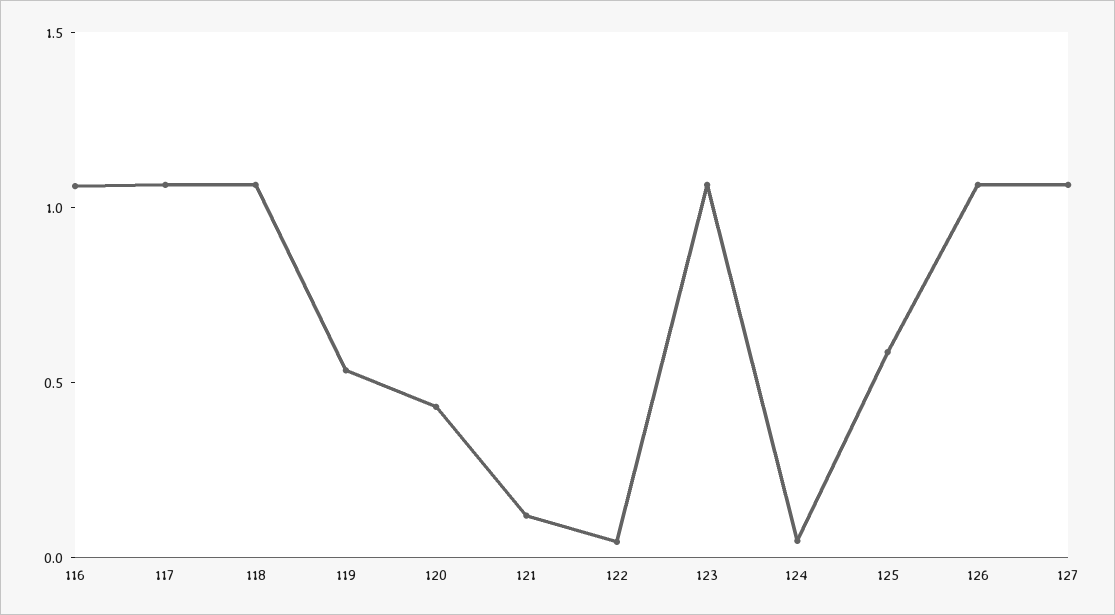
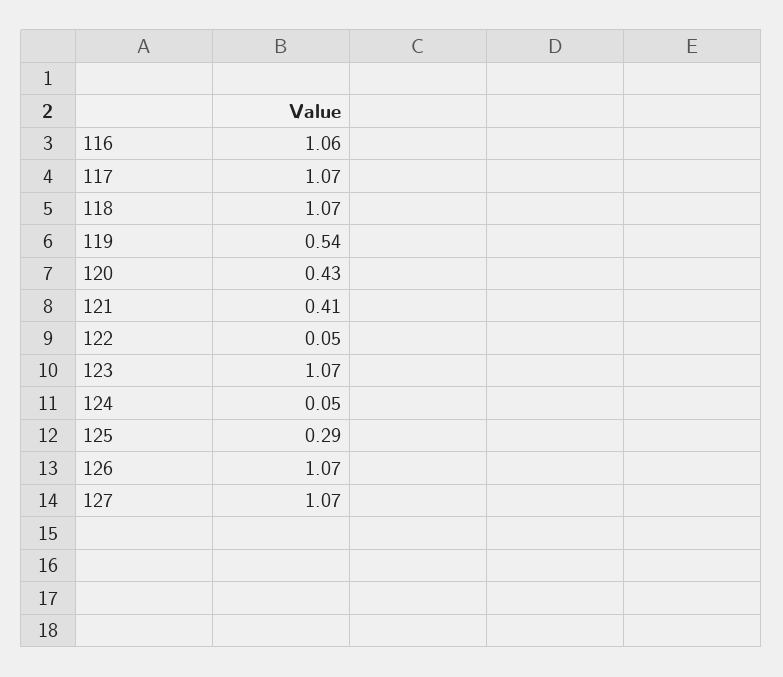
  {
    "116": 1.06,
    "117": 1.07,
    "118": 1.07,
    "119": 0.54,
    "120": 0.43,
-   "121": 0.1,
+   "121": 0.41,
    "122": 0.05,
    "123": 1.07,
    "124": 0.05,
-   "125": 0.6,
+   "125": 0.29,
    "126": 1.07,
    "127": 1.07
  }

